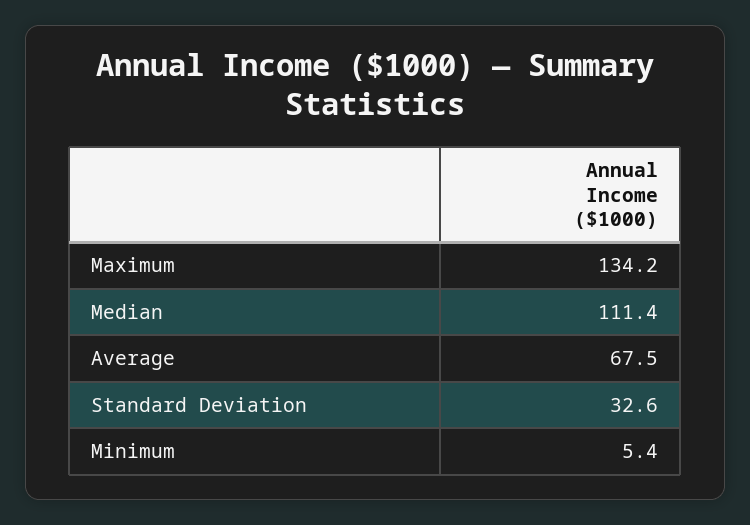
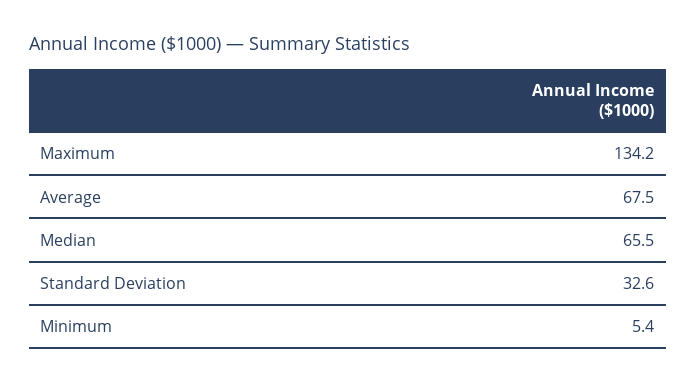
  {
    "Maximum": 134.2,
-   "Median": 111.4,
+   "Median": 65.5,
    "Average": 67.5,
    "Standard Deviation": 32.6,
    "Minimum": 5.4
  }

